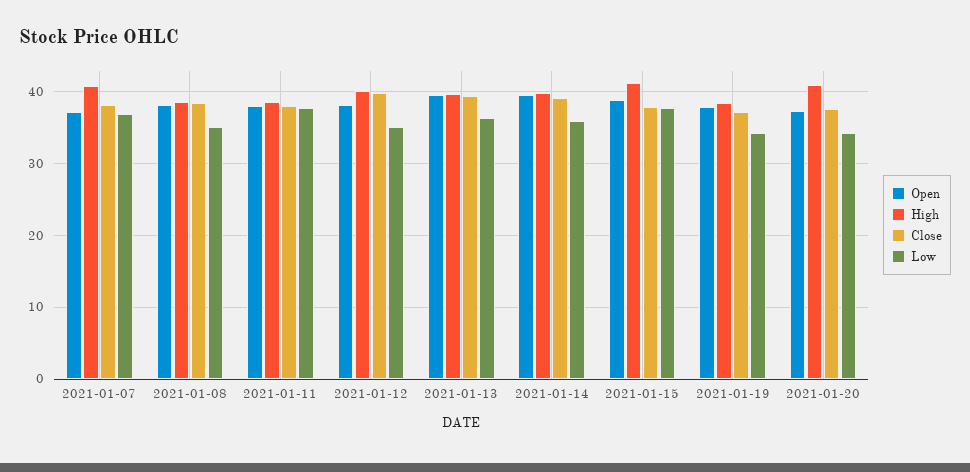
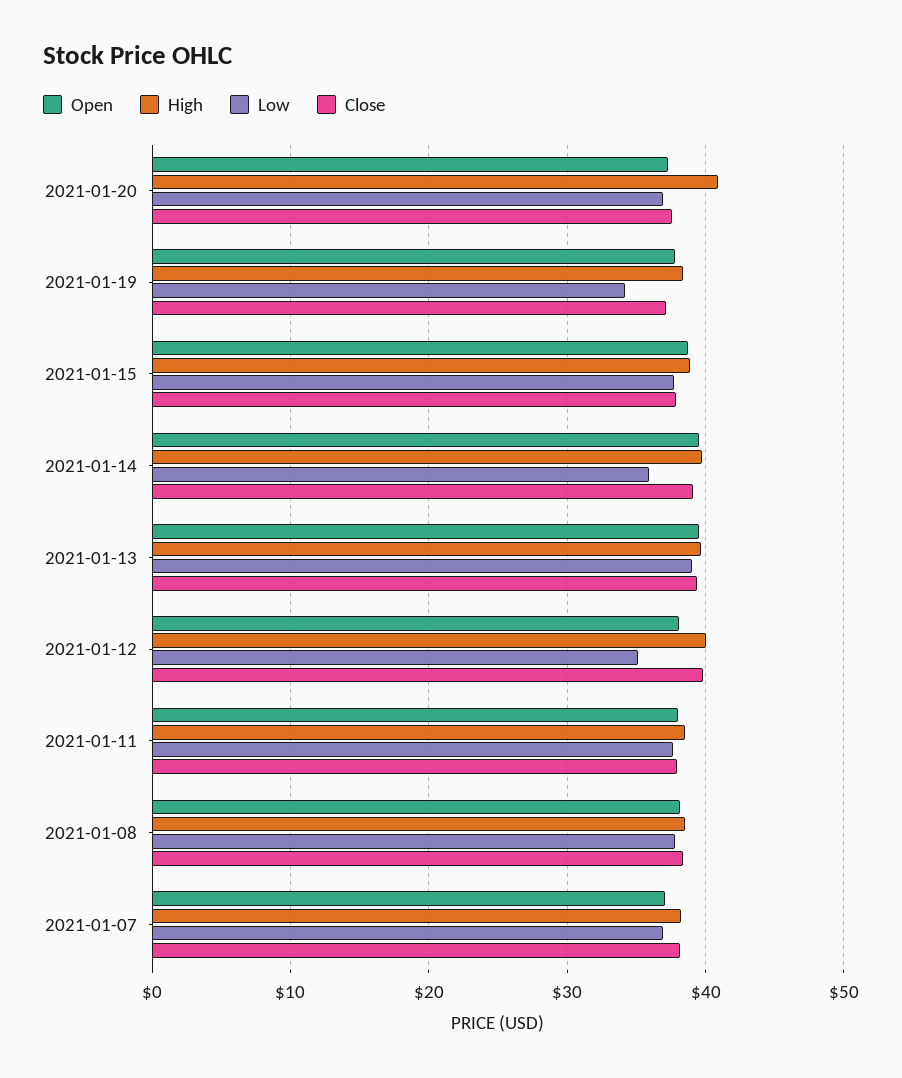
  {
    "Open": {
      "2021-01-07": 37,
      "2021-01-08": 38,
      "2021-01-11": 38,
      "2021-01-12": 38,
      "2021-01-13": 40,
      "2021-01-14": 40,
      "2021-01-15": 39,
      "2021-01-19": 38,
      "2021-01-20": 37
    },
    "High": {
-     "2021-01-07": 41,
+     "2021-01-07": 38,
      "2021-01-08": 39,
      "2021-01-11": 38,
      "2021-01-12": 40,
      "2021-01-13": 40,
      "2021-01-14": 40,
-     "2021-01-15": 41,
+     "2021-01-15": 39,
      "2021-01-19": 38,
      "2021-01-20": 41
    },
    "Close": {
      "2021-01-07": 38,
      "2021-01-08": 38,
      "2021-01-11": 38,
      "2021-01-12": 40,
      "2021-01-13": 39,
      "2021-01-14": 39,
      "2021-01-15": 38,
      "2021-01-19": 37,
      "2021-01-20": 38
    },
    "Low": {
      "2021-01-07": 37,
-     "2021-01-08": 35,
+     "2021-01-08": 38,
      "2021-01-11": 38,
      "2021-01-12": 35,
-     "2021-01-13": 36,
+     "2021-01-13": 39,
      "2021-01-14": 36,
      "2021-01-15": 38,
      "2021-01-19": 34,
-     "2021-01-20": 34
+     "2021-01-20": 37
    }
  }

